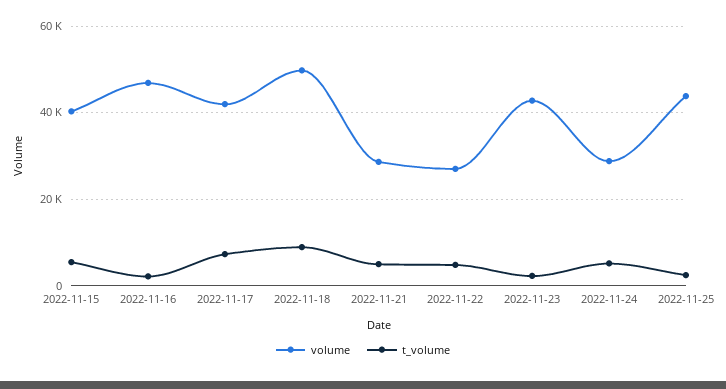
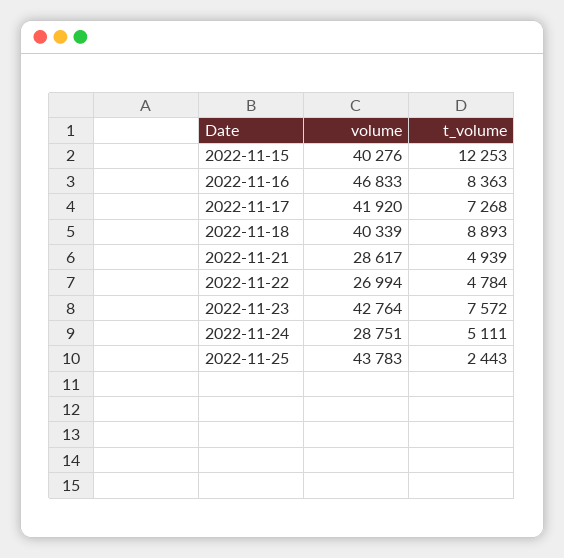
  {
    "volume": {
      "2022-11-15": 40276,
      "2022-11-16": 46833,
      "2022-11-17": 41920,
-     "2022-11-18": 50000,
+     "2022-11-18": 40339,
      "2022-11-21": 28617,
      "2022-11-22": 26994,
      "2022-11-23": 42764,
      "2022-11-24": 28751,
      "2022-11-25": 43783
    },
    "t_volume": {
-     "2022-11-15": 6000,
+     "2022-11-15": 12253,
-     "2022-11-16": 2000,
+     "2022-11-16": 8363,
      "2022-11-17": 7268,
      "2022-11-18": 8893,
      "2022-11-21": 4939,
      "2022-11-22": 4784,
-     "2022-11-23": 2000,
+     "2022-11-23": 7572,
      "2022-11-24": 5111,
      "2022-11-25": 2443
    }
  }

